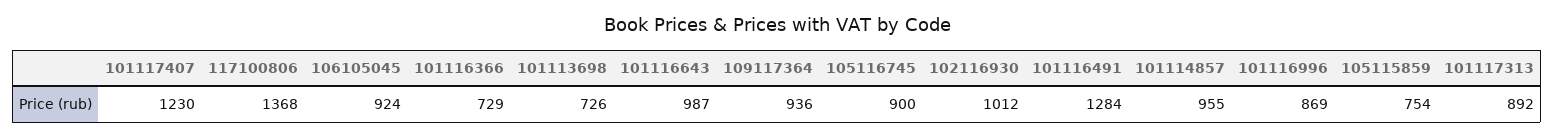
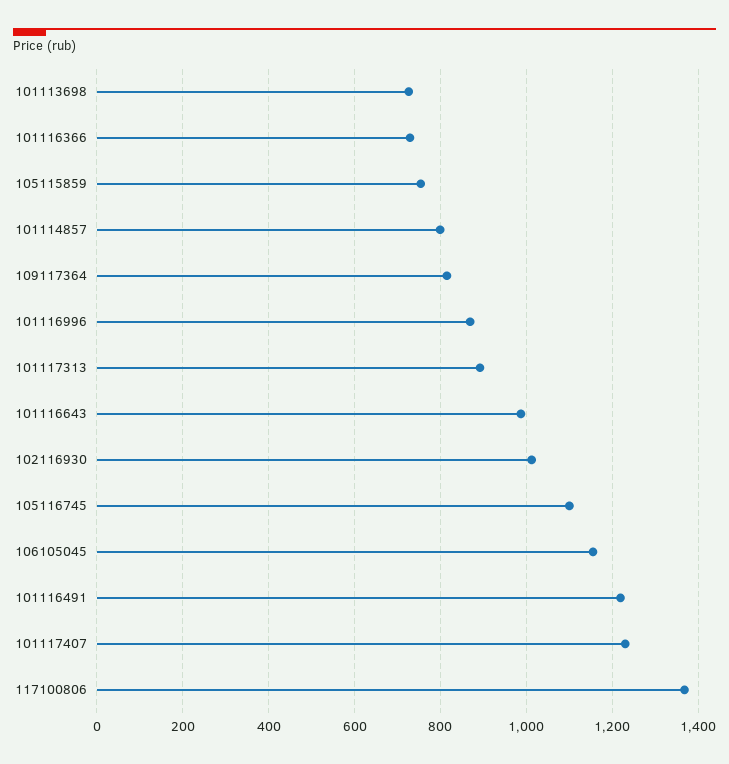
  {
    "101117407": 1230,
    "117100806": 1368,
-   "106105045": 924,
+   "106105045": 1160,
    "101116366": 729,
    "101113698": 726,
    "101116643": 987,
-   "109117364": 936,
+   "109117364": 820,
-   "105116745": 900,
+   "105116745": 1100,
    "102116930": 1012,
-   "101116491": 1284,
+   "101116491": 1220,
-   "101114857": 955,
+   "101114857": 800,
    "101116996": 869,
    "105115859": 754,
    "101117313": 892
  }

